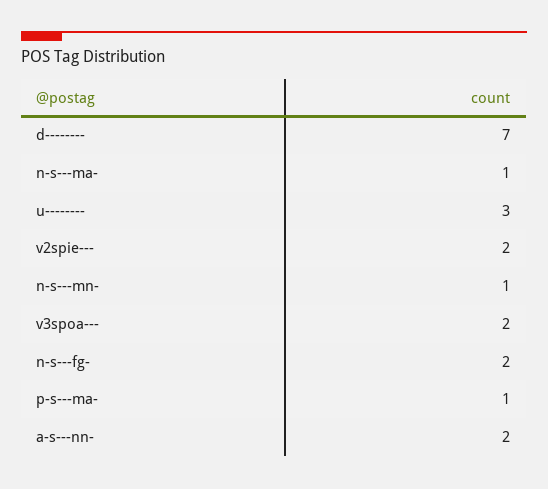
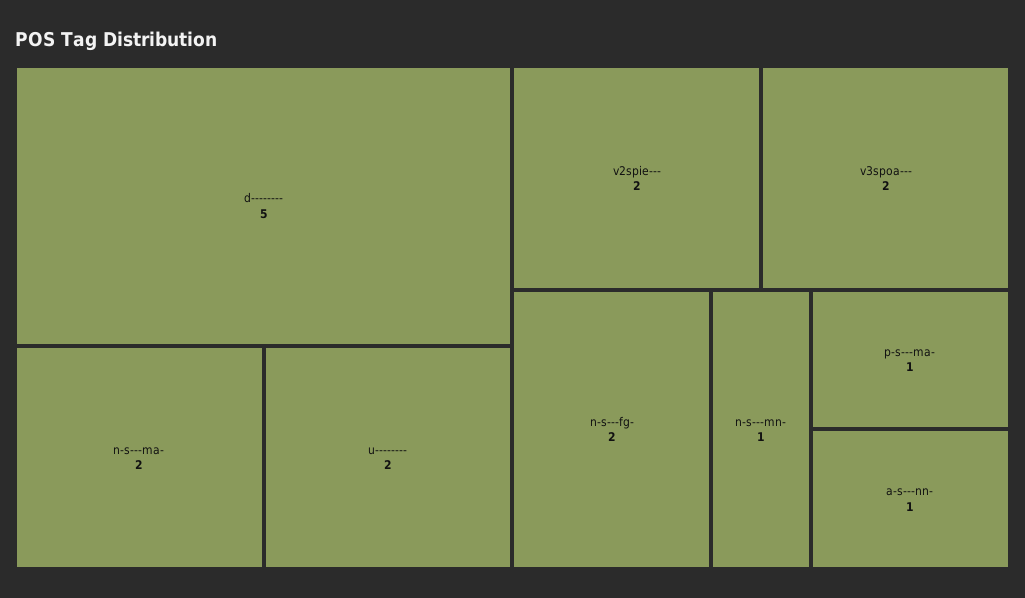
  {
-   "d--------": 7,
+   "d--------": 5,
-   "n-s---ma-": 1,
+   "n-s---ma-": 2,
-   "u--------": 3,
+   "u--------": 2,
    "v2spie---": 2,
    "n-s---mn-": 1,
    "v3spoa---": 2,
    "n-s---fg-": 2,
    "p-s---ma-": 1,
-   "a-s---nn-": 2
+   "a-s---nn-": 1
  }

